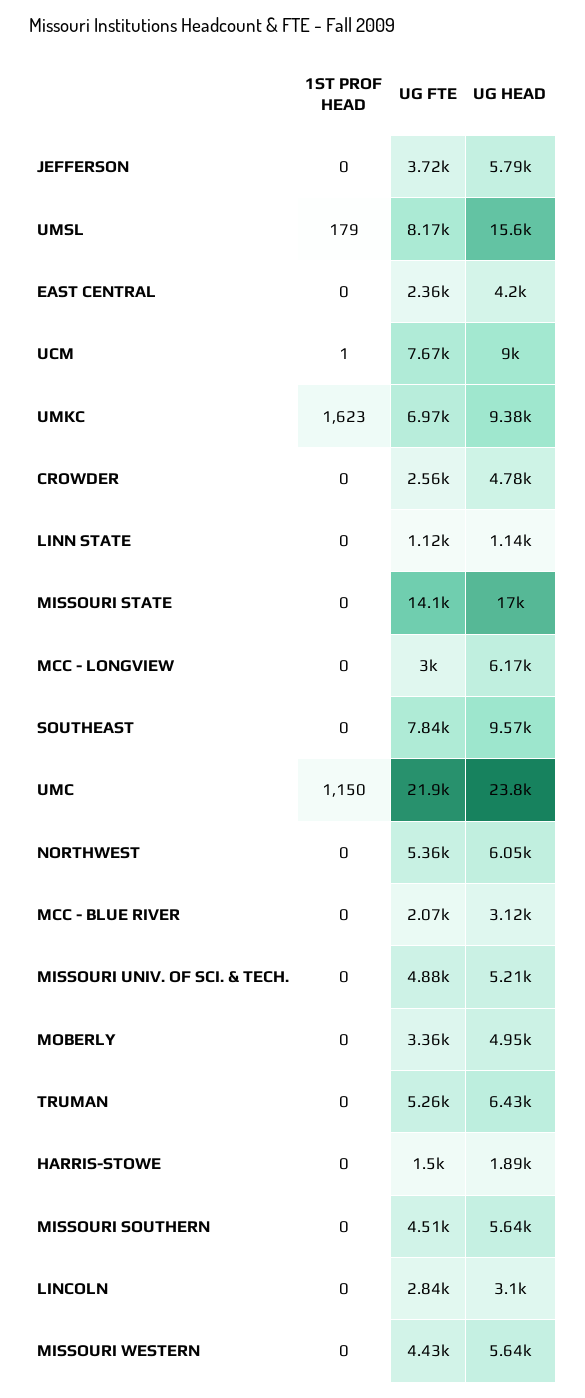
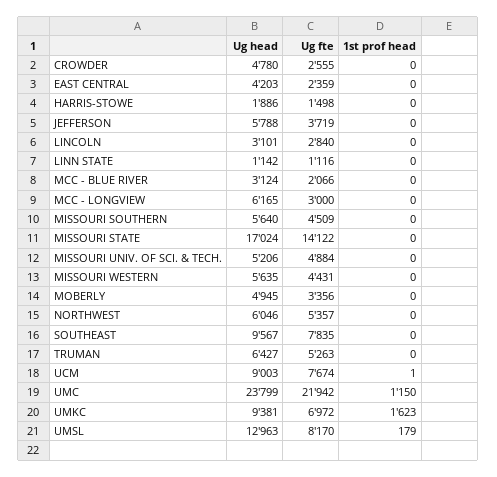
  {
    "1ST PROF HEAD": {
      "JEFFERSON": 0,
      "UMSL": 179,
      "EAST CENTRAL": 0,
      "UCM": 1,
      "UMKC": 1623,
      "CROWDER": 0,
      "LINN STATE": 0,
      "MISSOURI STATE": 0,
      "MCC - LONGVIEW": 0,
      "SOUTHEAST": 0,
      "UMC": 1150,
      "NORTHWEST": 0,
      "MCC - BLUE RIVER": 0,
      "MISSOURI UNIV. OF SCI. & TECH.": 0,
      "MOBERLY": 0,
      "TRUMAN": 0,
      "HARRIS-STOWE": 0,
      "MISSOURI SOUTHERN": 0,
      "LINCOLN": 0,
      "MISSOURI WESTERN": 0
    },
    "UG FTE": {
      "JEFFERSON": 3719,
      "UMSL": 8170,
      "EAST CENTRAL": 2359,
      "UCM": 7674,
      "UMKC": 6972,
      "CROWDER": 2555,
      "LINN STATE": 1116,
      "MISSOURI STATE": 14122,
      "MCC - LONGVIEW": 3000,
      "SOUTHEAST": 7835,
      "UMC": 21942,
      "NORTHWEST": 5357,
      "MCC - BLUE RIVER": 2066,
      "MISSOURI UNIV. OF SCI. & TECH.": 4884,
      "MOBERLY": 3356,
      "TRUMAN": 5263,
      "HARRIS-STOWE": 1498,
      "MISSOURI SOUTHERN": 4509,
      "LINCOLN": 2840,
      "MISSOURI WESTERN": 4431
    },
    "UG HEAD": {
      "JEFFERSON": 5788,
-     "UMSL": 15600,
+     "UMSL": 12963,
      "EAST CENTRAL": 4203,
      "UCM": 9003,
      "UMKC": 9381,
      "CROWDER": 4780,
      "LINN STATE": 1142,
      "MISSOURI STATE": 17024,
      "MCC - LONGVIEW": 6165,
      "SOUTHEAST": 9567,
      "UMC": 23799,
      "NORTHWEST": 6046,
      "MCC - BLUE RIVER": 3124,
      "MISSOURI UNIV. OF SCI. & TECH.": 5206,
      "MOBERLY": 4945,
      "TRUMAN": 6427,
      "HARRIS-STOWE": 1886,
      "MISSOURI SOUTHERN": 5640,
      "LINCOLN": 3101,
      "MISSOURI WESTERN": 5635
    }
  }

